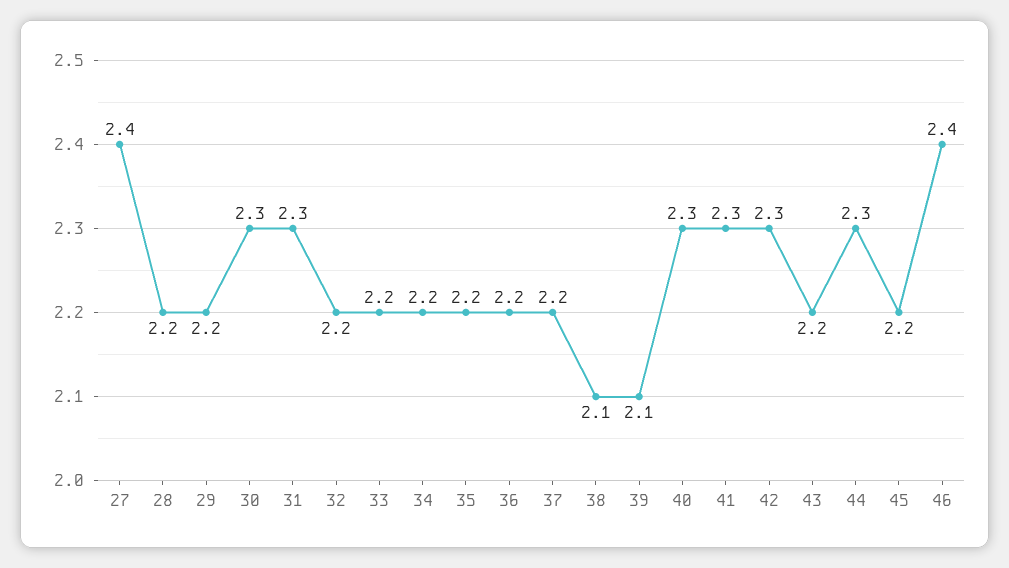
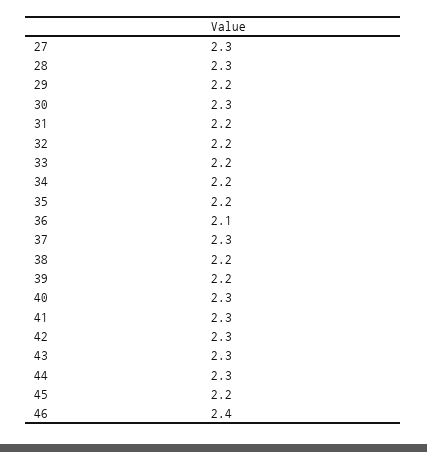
  {
-   "27": 2.4,
+   "27": 2.3,
-   "28": 2.2,
+   "28": 2.3,
    "29": 2.2,
    "30": 2.3,
-   "31": 2.3,
+   "31": 2.2,
    "32": 2.2,
    "33": 2.2,
    "34": 2.2,
    "35": 2.2,
-   "36": 2.2,
+   "36": 2.1,
-   "37": 2.2,
+   "37": 2.3,
-   "38": 2.1,
+   "38": 2.2,
-   "39": 2.1,
+   "39": 2.2,
    "40": 2.3,
    "41": 2.3,
    "42": 2.3,
-   "43": 2.2,
+   "43": 2.3,
    "44": 2.3,
    "45": 2.2,
    "46": 2.4
  }

